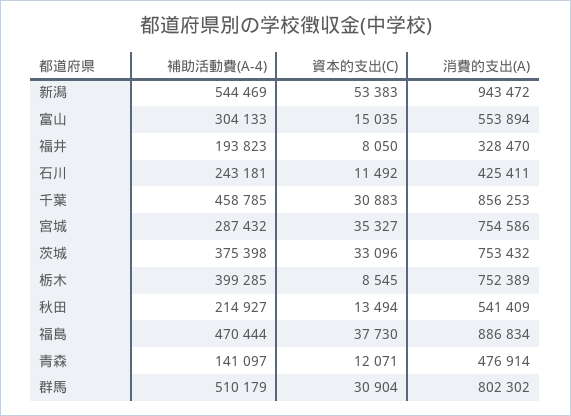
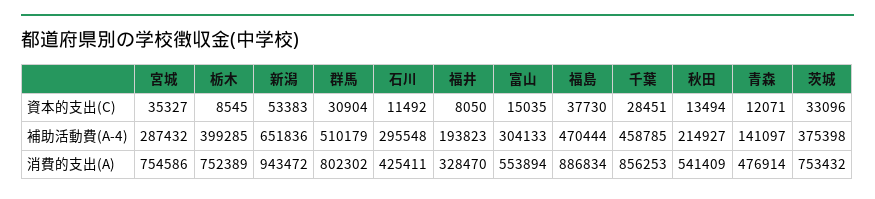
  {
    "補助活動費(A-4)": {
-     "新潟": 544469,
+     "新潟": 651836,
      "富山": 304133,
      "福井": 193823,
-     "石川": 243181,
+     "石川": 295548,
      "千葉": 458785,
      "宮城": 287432,
      "茨城": 375398,
      "栃木": 399285,
      "秋田": 214927,
      "福島": 470444,
      "青森": 141097,
      "群馬": 510179
    },
    "資本的支出(C)": {
      "新潟": 53383,
      "富山": 15035,
      "福井": 8050,
      "石川": 11492,
-     "千葉": 30883,
+     "千葉": 28451,
      "宮城": 35327,
      "茨城": 33096,
      "栃木": 8545,
      "秋田": 13494,
      "福島": 37730,
      "青森": 12071,
      "群馬": 30904
    },
    "消費的支出(A)": {
      "新潟": 943472,
      "富山": 553894,
      "福井": 328470,
      "石川": 425411,
      "千葉": 856253,
      "宮城": 754586,
      "茨城": 753432,
      "栃木": 752389,
      "秋田": 541409,
      "福島": 886834,
      "青森": 476914,
      "群馬": 802302
    }
  }

